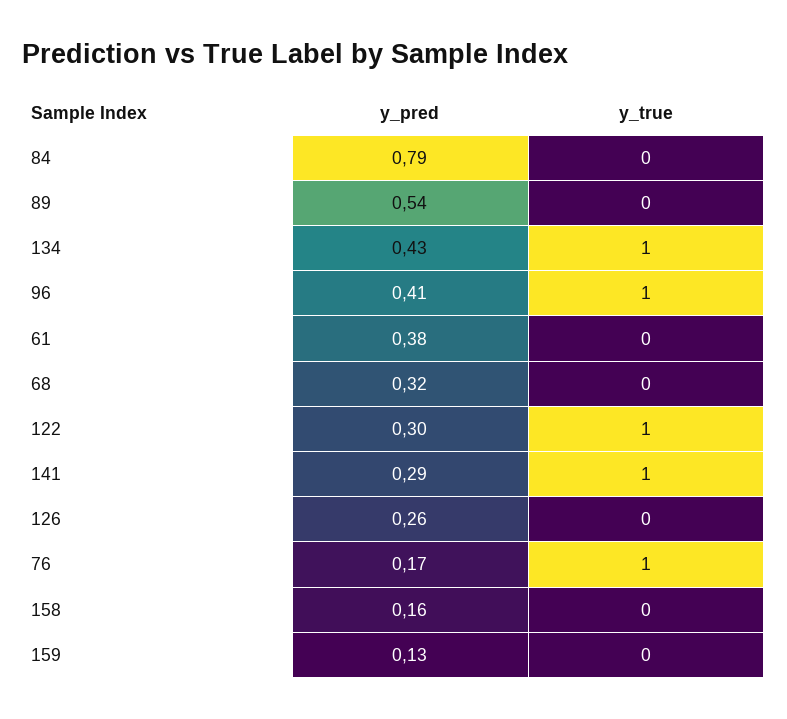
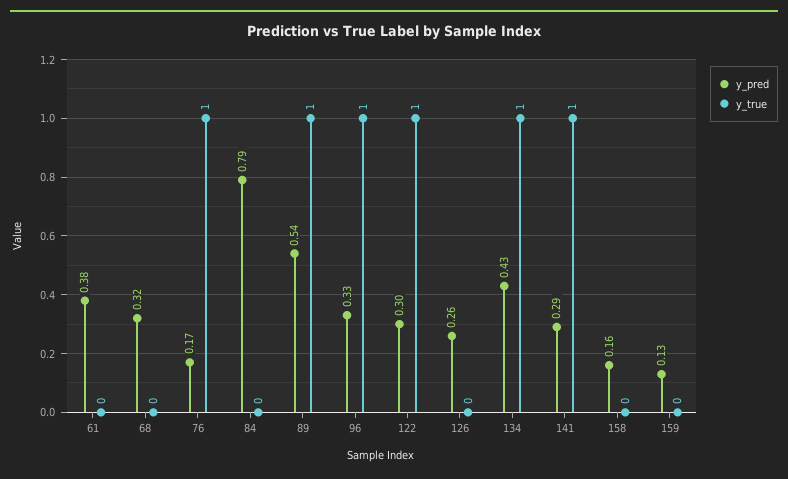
  {
    "y_pred": {
      "84": 0.79,
      "89": 0.54,
      "134": 0.43,
-     "96": 0.41,
+     "96": 0.33,
      "61": 0.38,
      "68": 0.32,
      "122": 0.3,
      "141": 0.29,
      "126": 0.26,
      "76": 0.17,
      "158": 0.16,
      "159": 0.13
    },
    "y_true": {
      "84": 0,
-     "89": 0,
+     "89": 1,
      "134": 1,
      "96": 1,
      "61": 0,
      "68": 0,
      "122": 1,
      "141": 1,
      "126": 0,
      "76": 1,
      "158": 0,
      "159": 0
    }
  }

